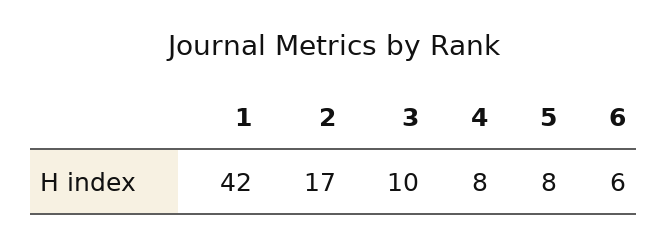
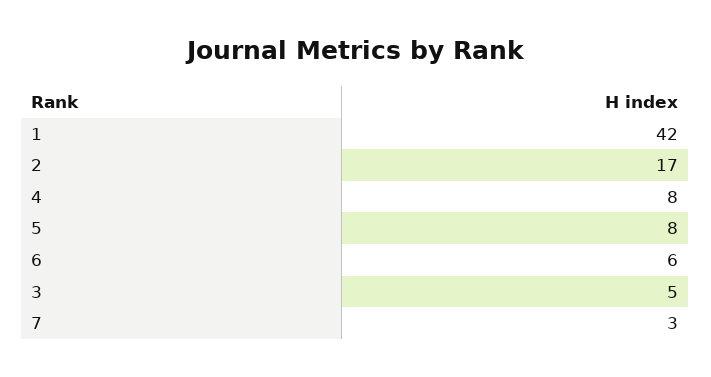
  {
    "1": 42,
    "2": 17,
-   "3": 10,
+   "3": 5,
    "4": 8,
    "5": 8,
-   "6": 6
+   "6": 6,
+   "7": 3
  }

